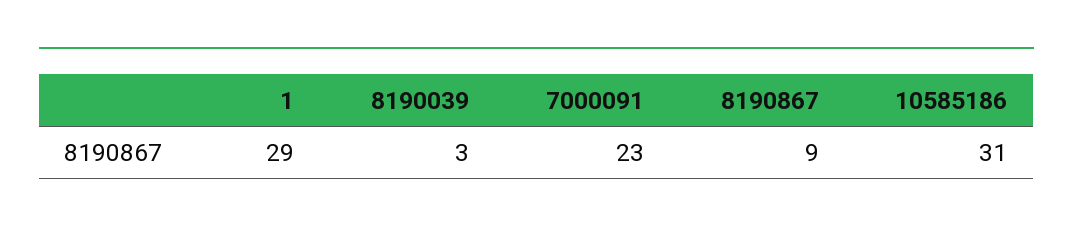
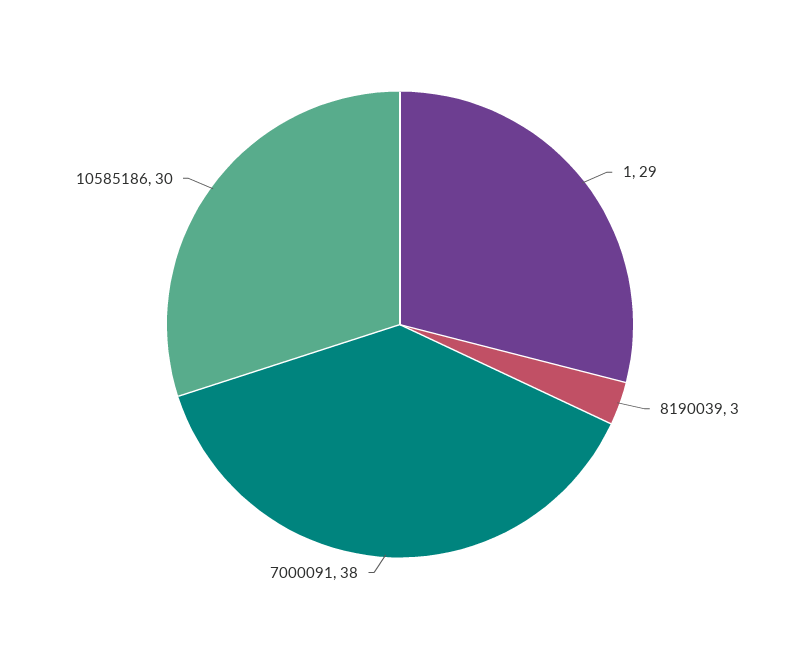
  {
    "1": 29,
    "8190039": 3,
-   "7000091": 23,
+   "7000091": 38,
-   "8190867": 9,
-   "10585186": 31
+   "10585186": 30
  }

